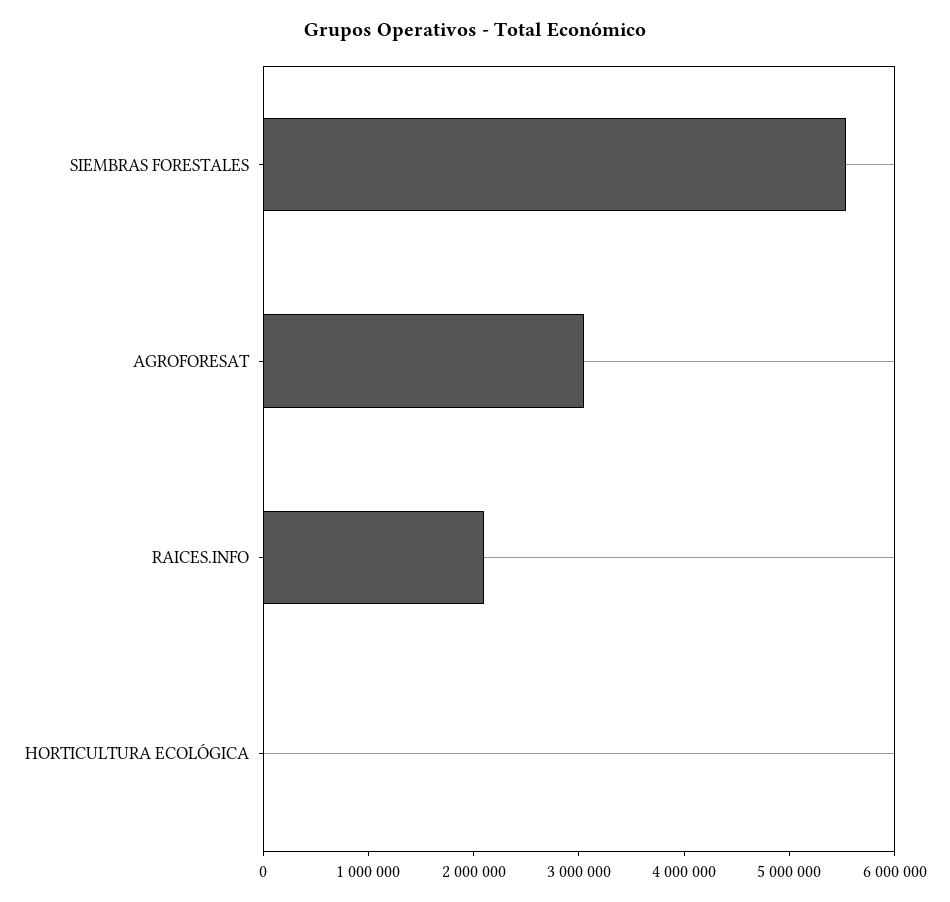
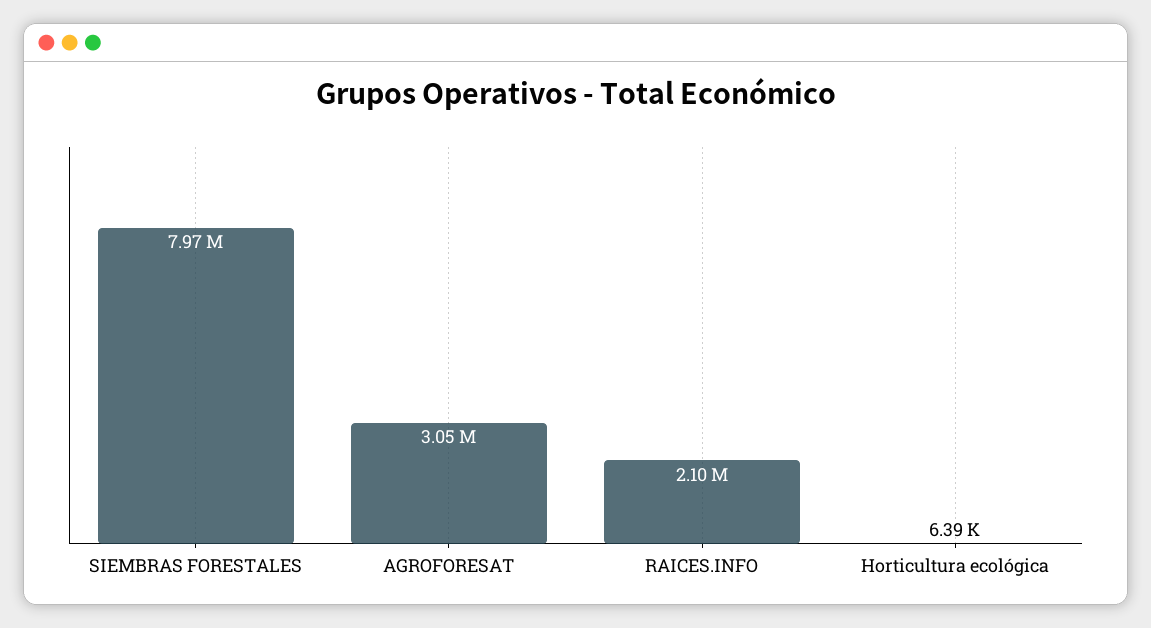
  {
-   "SIEMBRAS FORESTALES": 5600000,
+   "SIEMBRAS FORESTALES": 7970000,
    "AGROFORESAT": 3050000,
    "RAICES.INFO": 2100000,
    "HORTICULTURA ECOLÓGICA": 6390
  }

